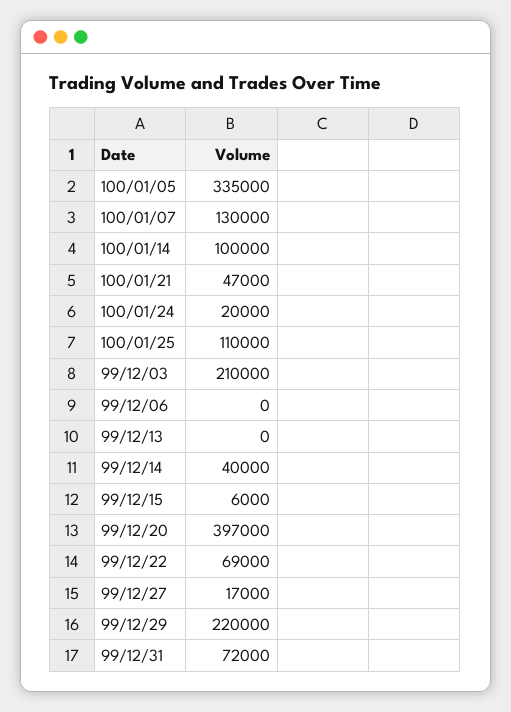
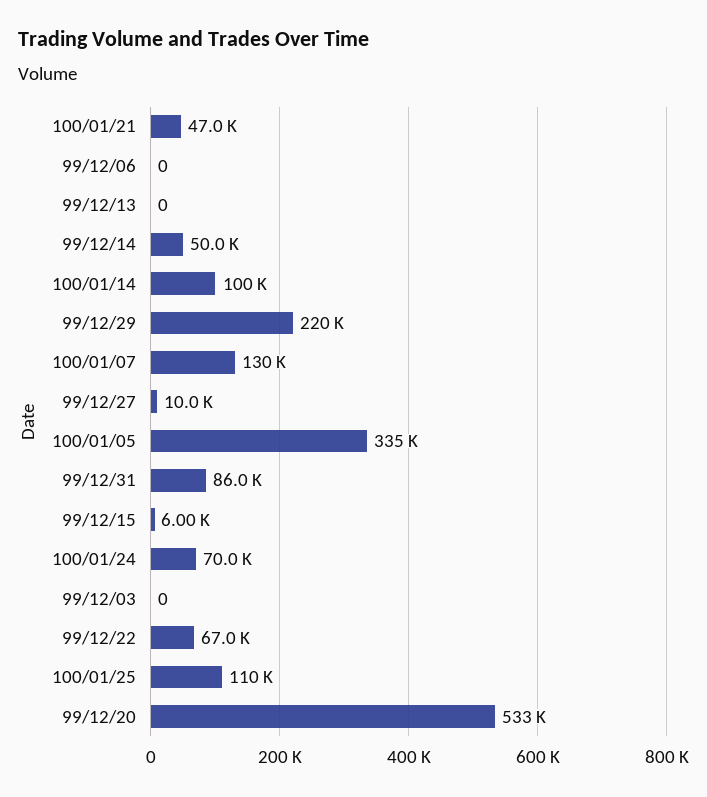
  {
    "100/01/05": 335000,
    "100/01/07": 130000,
    "100/01/14": 100000,
    "100/01/21": 47000,
-   "100/01/24": 20000,
+   "100/01/24": 70000,
    "100/01/25": 110000,
-   "99/12/03": 210000,
+   "99/12/03": 0,
    "99/12/06": 0,
    "99/12/13": 0,
-   "99/12/14": 40000,
+   "99/12/14": 50000,
    "99/12/15": 6000,
-   "99/12/20": 397000,
+   "99/12/20": 533000,
-   "99/12/22": 69000,
+   "99/12/22": 67000,
-   "99/12/27": 17000,
+   "99/12/27": 10000,
    "99/12/29": 220000,
-   "99/12/31": 72000
+   "99/12/31": 86000
  }

